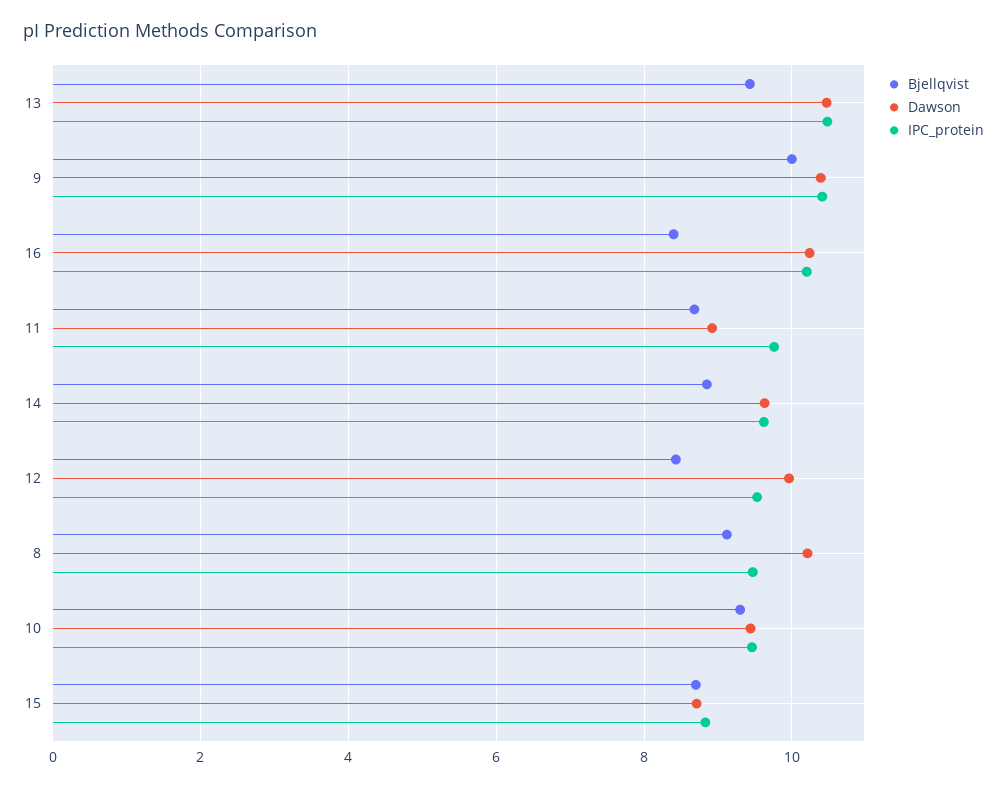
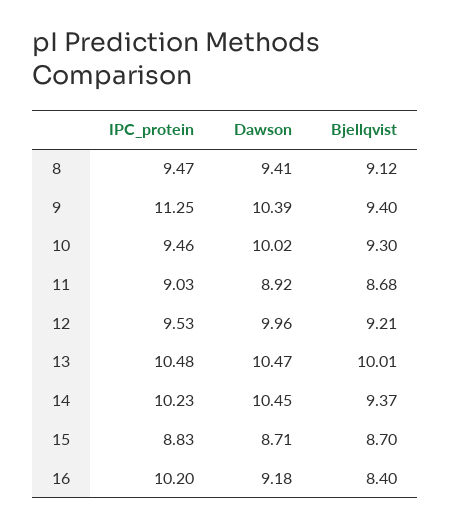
  {
    "Bjellqvist": {
-     "13": 9.4,
+     "13": 10.01,
-     "9": 10,
+     "9": 9.4,
      "16": 8.4,
      "11": 8.68,
-     "14": 8.8,
+     "14": 9.37,
-     "12": 8.4,
+     "12": 9.21,
      "8": 9.12,
      "10": 9.3,
      "15": 8.7
    },
    "Dawson": {
      "13": 10.47,
      "9": 10.39,
-     "16": 10.2,
+     "16": 9.18,
      "11": 8.92,
-     "14": 9.6,
+     "14": 10.45,
      "12": 9.96,
-     "8": 10.2,
+     "8": 9.41,
-     "10": 9.4,
+     "10": 10.02,
      "15": 8.71
    },
    "IPC_protein": {
      "13": 10.48,
-     "9": 10.4,
+     "9": 11.25,
      "16": 10.2,
-     "11": 9.8,
+     "11": 9.03,
-     "14": 9.6,
+     "14": 10.23,
      "12": 9.53,
      "8": 9.47,
      "10": 9.46,
      "15": 8.83
    }
  }

